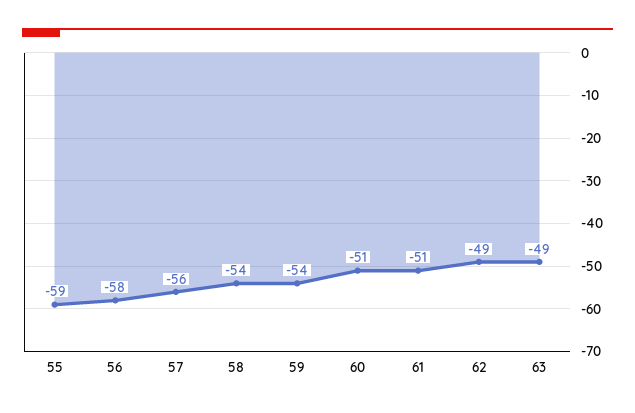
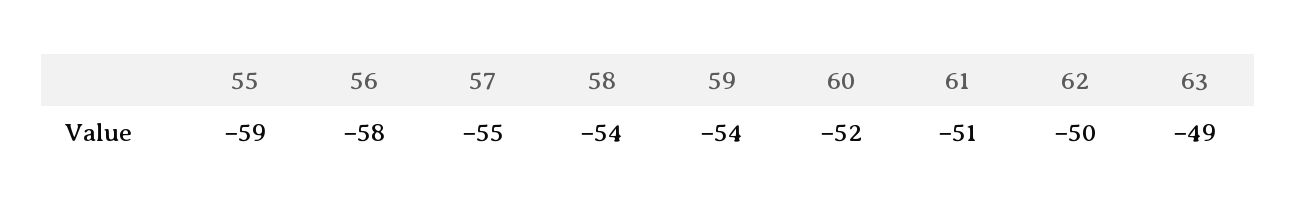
  {
    "55": -59,
    "56": -58,
-   "57": -56,
+   "57": -55,
    "58": -54,
    "59": -54,
-   "60": -51,
+   "60": -52,
    "61": -51,
-   "62": -49,
+   "62": -50,
    "63": -49
  }

